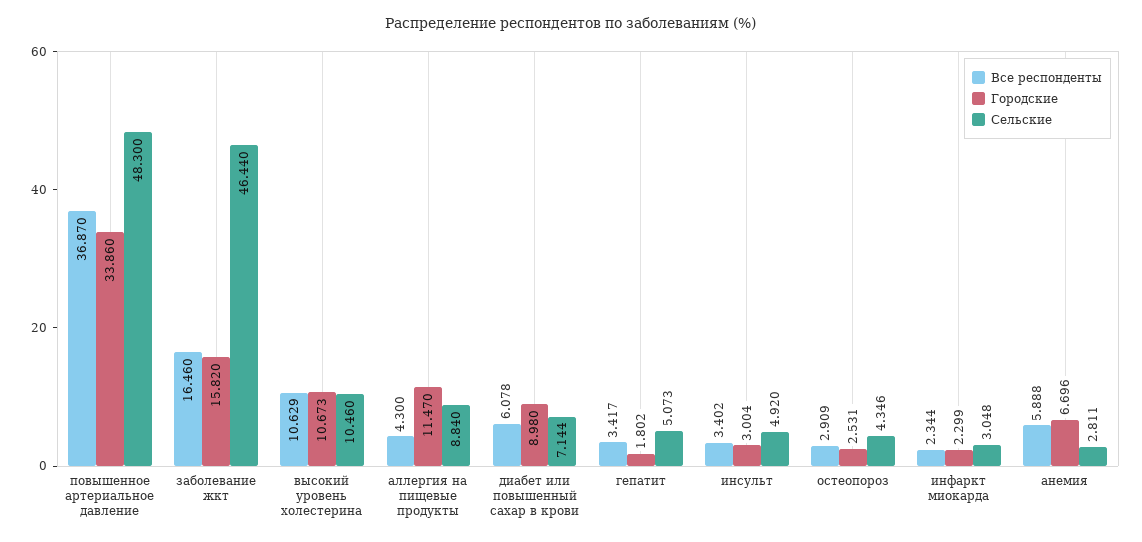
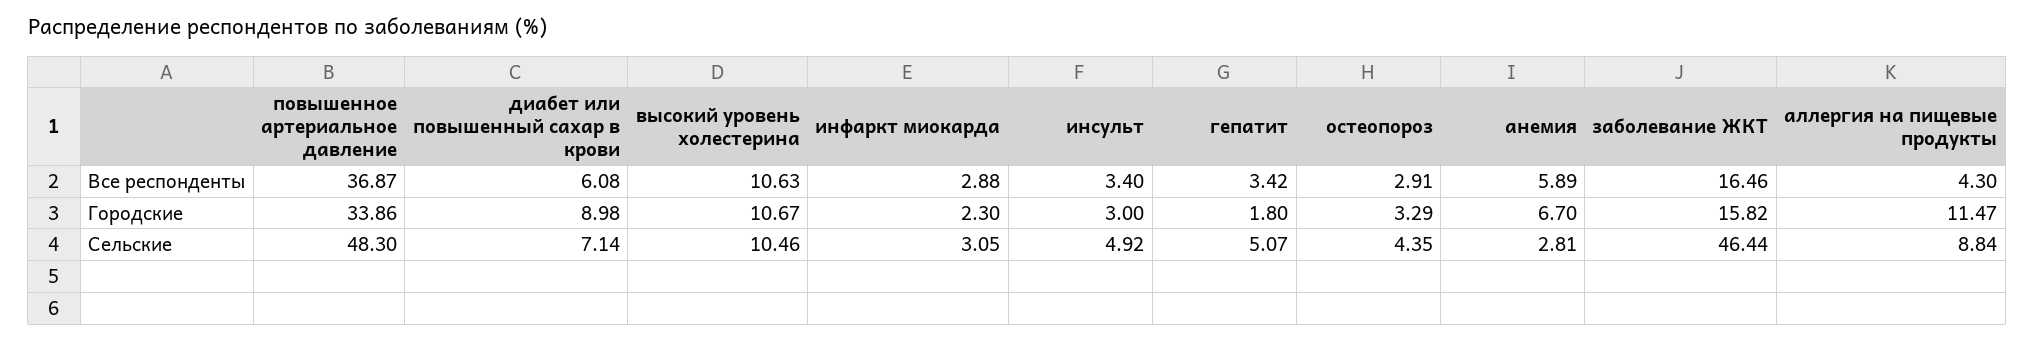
  {
    "Все респонденты": {
      "повышенное артериальное давление": 36.87,
      "заболевание жкт": 16.46,
      "высокий уровень холестерина": 10.629,
      "аллергия на пищевые продукты": 4.3,
      "диабет или повышенный сахар в крови": 6.078,
      "гепатит": 3.417,
      "инсульт": 3.402,
      "остеопороз": 2.909,
-     "инфаркт миокарда": 2.344,
+     "инфаркт миокарда": 2.88,
      "анемия": 5.888
    },
    "Городские": {
      "повышенное артериальное давление": 33.86,
      "заболевание жкт": 15.82,
      "высокий уровень холестерина": 10.673,
      "аллергия на пищевые продукты": 11.47,
      "диабет или повышенный сахар в крови": 8.98,
      "гепатит": 1.802,
      "инсульт": 3.004,
-     "остеопороз": 2.531,
+     "остеопороз": 3.29,
      "инфаркт миокарда": 2.299,
      "анемия": 6.696
    },
    "Сельские": {
      "повышенное артериальное давление": 48.3,
      "заболевание жкт": 46.44,
      "высокий уровень холестерина": 10.46,
      "аллергия на пищевые продукты": 8.84,
      "диабет или повышенный сахар в крови": 7.144,
      "гепатит": 5.073,
      "инсульт": 4.92,
      "остеопороз": 4.346,
      "инфаркт миокарда": 3.048,
      "анемия": 2.811
    }
  }

